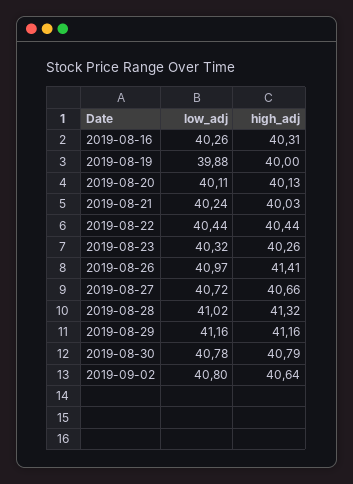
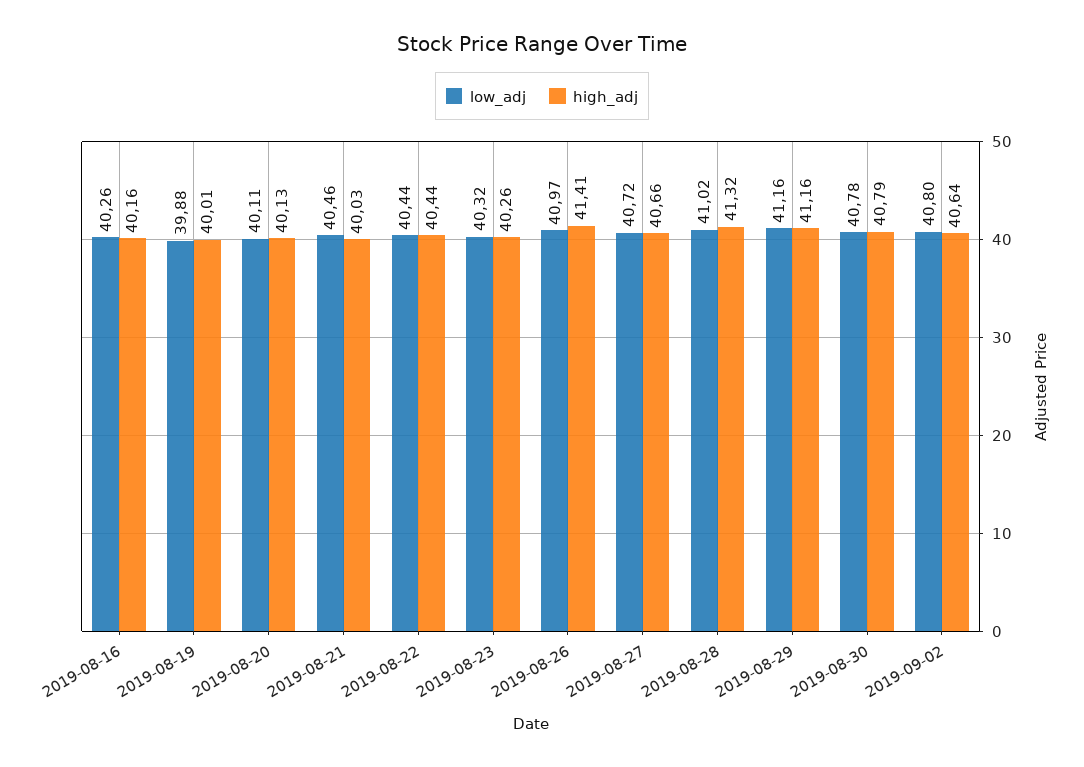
  {
    "low_adj": {
      "2019-08-16": 40.26,
      "2019-08-19": 39.88,
      "2019-08-20": 40.11,
-     "2019-08-21": 40.24,
+     "2019-08-21": 40.46,
      "2019-08-22": 40.44,
      "2019-08-23": 40.32,
      "2019-08-26": 40.97,
      "2019-08-27": 40.72,
      "2019-08-28": 41.02,
      "2019-08-29": 41.16,
      "2019-08-30": 40.78,
      "2019-09-02": 40.8
    },
    "high_adj": {
-     "2019-08-16": 40.31,
+     "2019-08-16": 40.16,
-     "2019-08-19": 40,
+     "2019-08-19": 40.01,
      "2019-08-20": 40.13,
      "2019-08-21": 40.03,
      "2019-08-22": 40.44,
      "2019-08-23": 40.26,
      "2019-08-26": 41.41,
      "2019-08-27": 40.66,
      "2019-08-28": 41.32,
      "2019-08-29": 41.16,
      "2019-08-30": 40.79,
      "2019-09-02": 40.64
    }
  }

